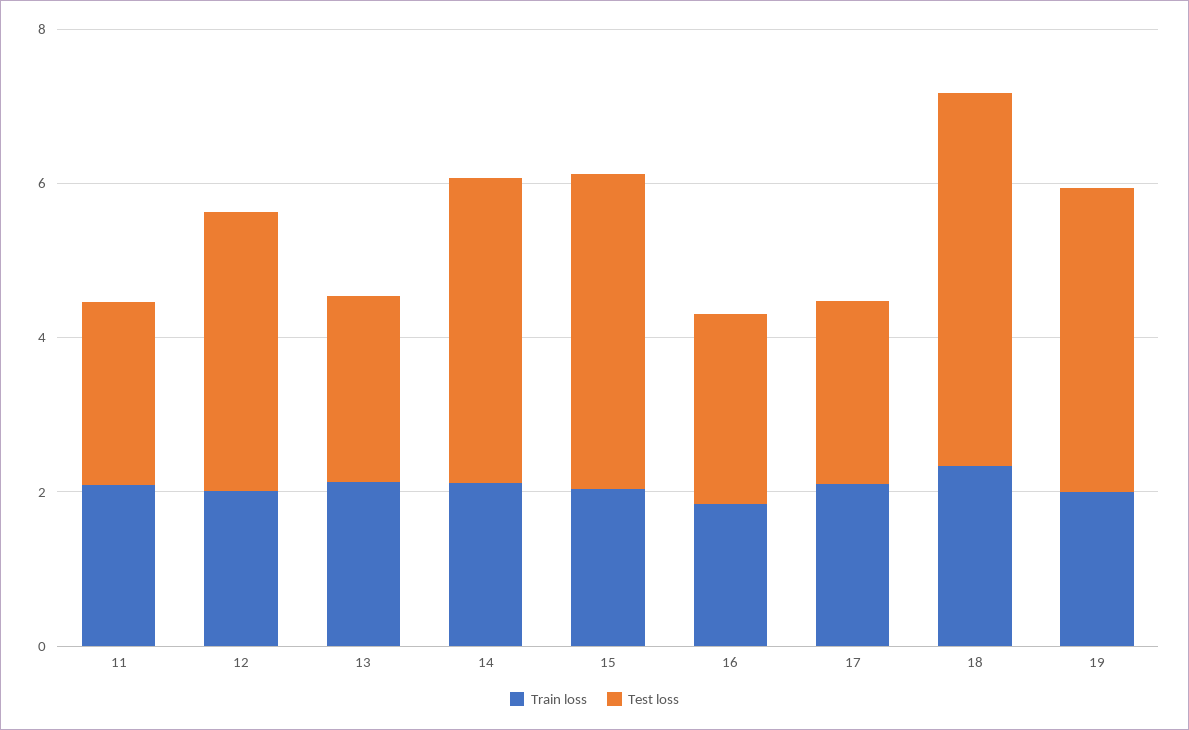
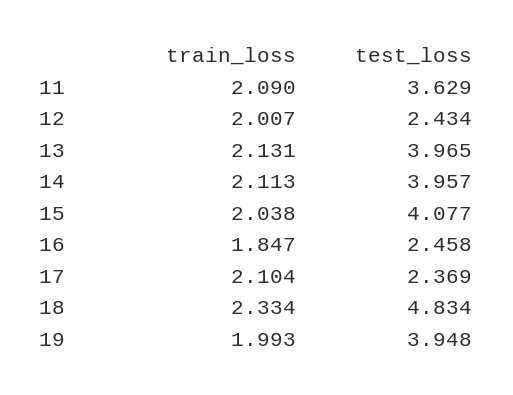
  {
    "Train loss": {
      "11": 2.09,
      "12": 2.007,
      "13": 2.131,
      "14": 2.113,
      "15": 2.038,
      "16": 1.847,
      "17": 2.104,
      "18": 2.334,
      "19": 1.993
    },
    "Test loss": {
-     "11": 2.5,
+     "11": 3.629,
-     "12": 3.5,
+     "12": 2.434,
-     "13": 2.5,
+     "13": 3.965,
      "14": 3.957,
      "15": 4.077,
      "16": 2.458,
      "17": 2.369,
      "18": 4.834,
      "19": 3.948
    }
  }

